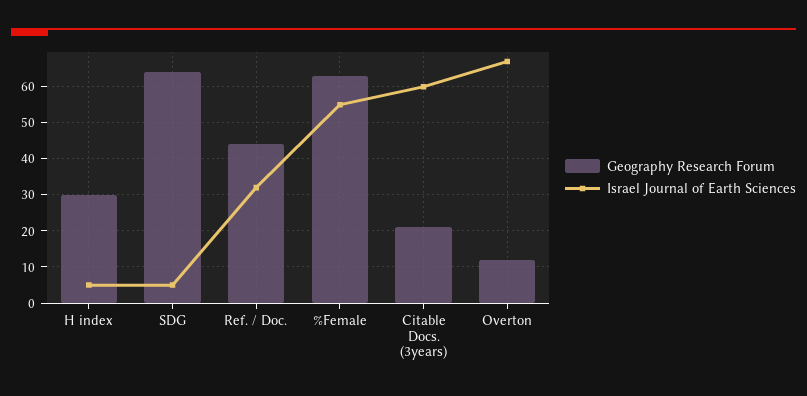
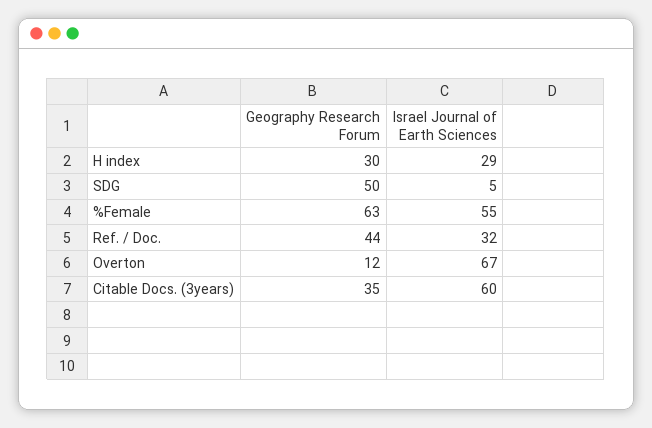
  {
    "Geography Research Forum": {
      "H index": 30,
-     "SDG": 65,
+     "SDG": 50,
      "Ref. / Doc.": 44,
      "%Female": 63,
-     "Citable Docs. (3years)": 20,
+     "Citable Docs. (3years)": 35,
      "Overton": 12
    },
    "Israel Journal of Earth Sciences": {
-     "H index": 5,
+     "H index": 29,
      "SDG": 5,
      "Ref. / Doc.": 32,
      "%Female": 55,
      "Citable Docs. (3years)": 60,
      "Overton": 67
    }
  }

